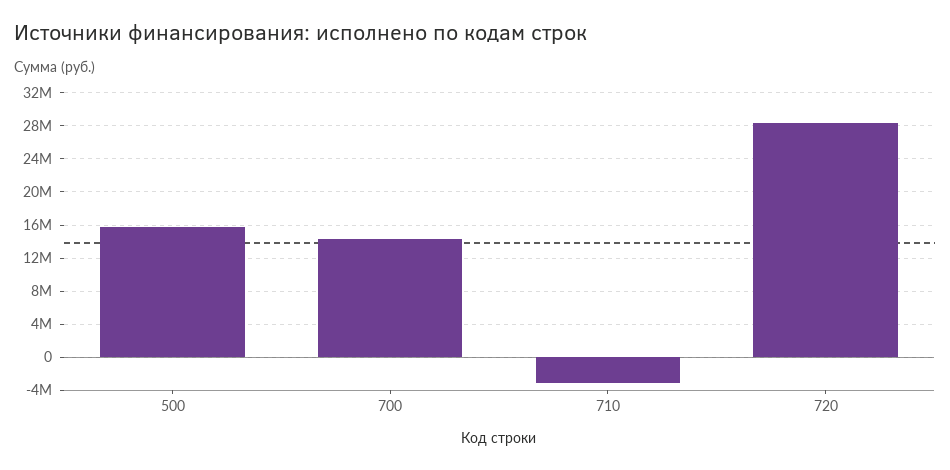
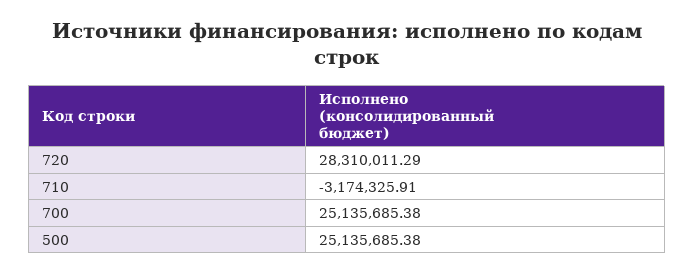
  {
-   "500": 16000000,
+   "500": 25135685.38,
-   "700": 14000000,
+   "700": 25135685.38,
    "710": -3174325.91,
    "720": 28310011.29
  }

